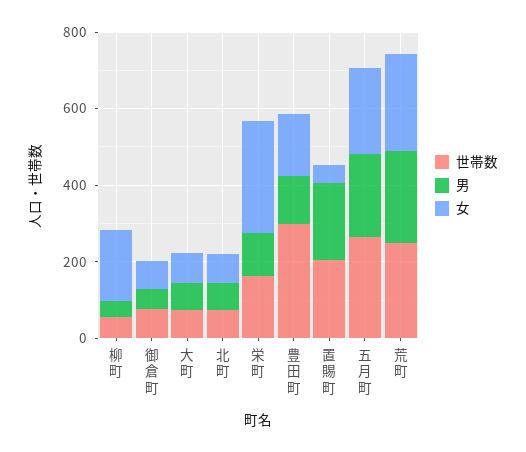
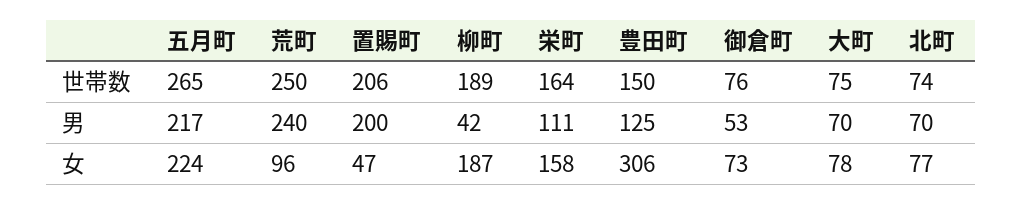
  {
    "世帯数": {
-     "柳町": 50,
+     "柳町": 189,
      "御倉町": 76,
      "大町": 75,
      "北町": 74,
      "栄町": 164,
-     "豊田町": 300,
+     "豊田町": 150,
      "置賜町": 206,
      "五月町": 265,
      "荒町": 250
    },
    "男": {
      "柳町": 42,
      "御倉町": 53,
      "大町": 70,
      "北町": 70,
      "栄町": 111,
      "豊田町": 125,
      "置賜町": 200,
      "五月町": 217,
      "荒町": 240
    },
    "女": {
      "柳町": 187,
      "御倉町": 73,
      "大町": 78,
      "北町": 77,
-     "栄町": 300,
+     "栄町": 158,
-     "豊田町": 150,
+     "豊田町": 306,
      "置賜町": 47,
      "五月町": 224,
-     "荒町": 250
+     "荒町": 96
    }
  }

